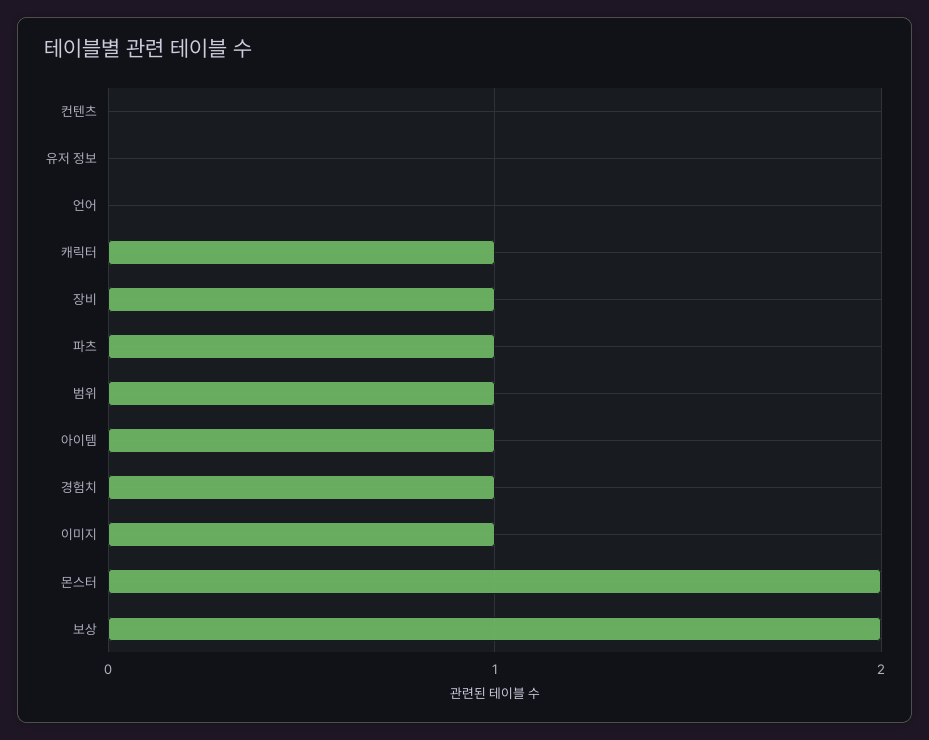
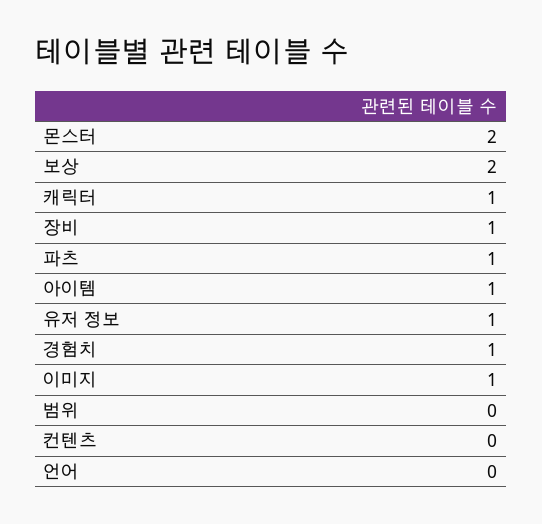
  {
    "컨텐츠": 0,
-   "유저 정보": 0,
+   "유저 정보": 1,
    "언어": 0,
    "캐릭터": 1,
    "장비": 1,
    "파츠": 1,
-   "범위": 1,
+   "범위": 0,
    "아이템": 1,
    "경험치": 1,
    "이미지": 1,
    "몬스터": 2,
    "보상": 2
  }

